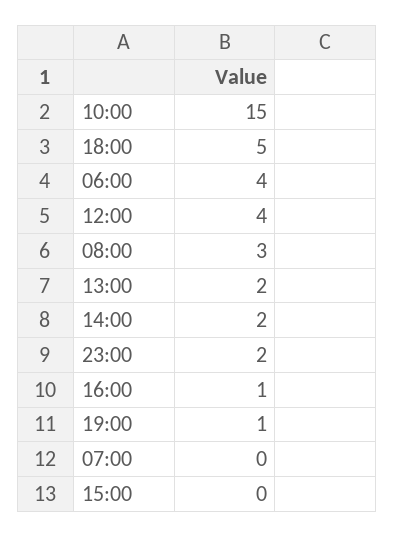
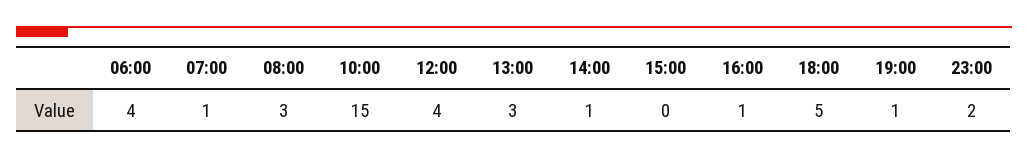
  {
    "10:00": 15,
    "18:00": 5,
    "06:00": 4,
    "12:00": 4,
    "08:00": 3,
-   "13:00": 2,
+   "13:00": 3,
-   "14:00": 2,
+   "14:00": 1,
    "23:00": 2,
    "16:00": 1,
    "19:00": 1,
-   "07:00": 0,
+   "07:00": 1,
    "15:00": 0
  }

